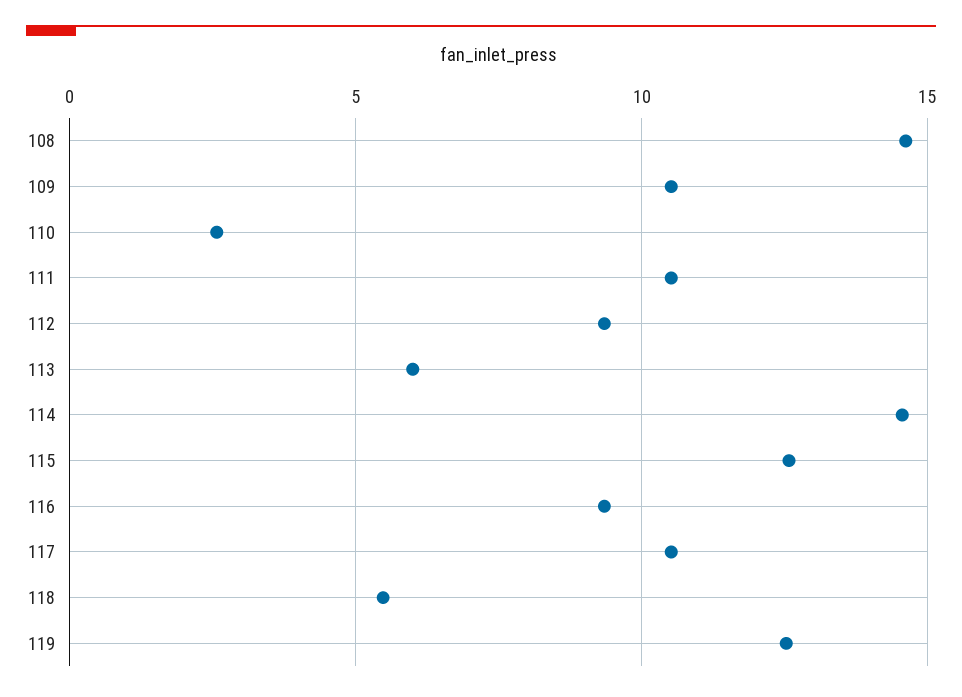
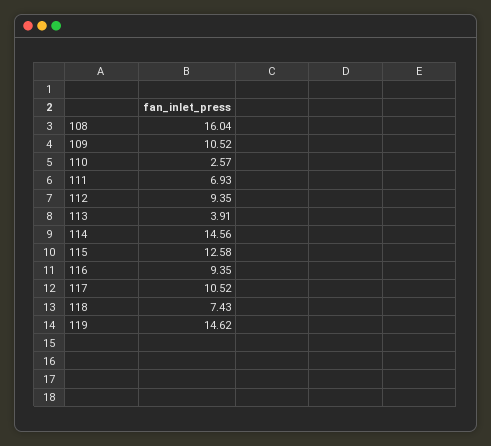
  {
-   "108": 14.5,
+   "108": 16.04,
    "109": 10.52,
    "110": 2.57,
-   "111": 10.5,
+   "111": 6.93,
    "112": 9.35,
-   "113": 6,
+   "113": 3.91,
    "114": 14.56,
    "115": 12.58,
    "116": 9.35,
    "117": 10.52,
-   "118": 5.5,
+   "118": 7.43,
-   "119": 12.5
+   "119": 14.62
  }

